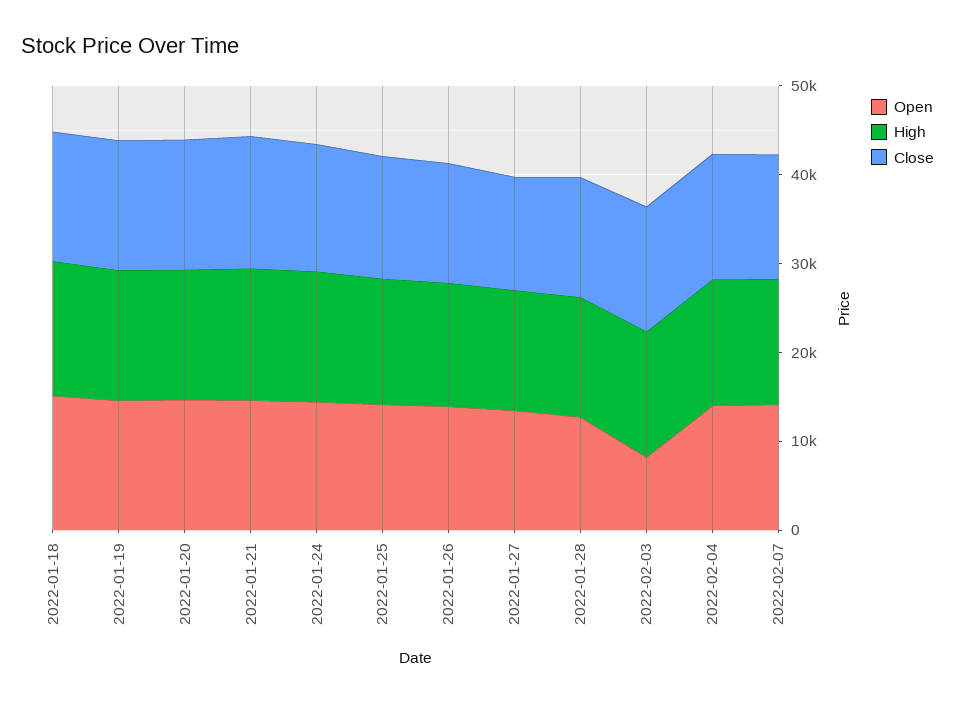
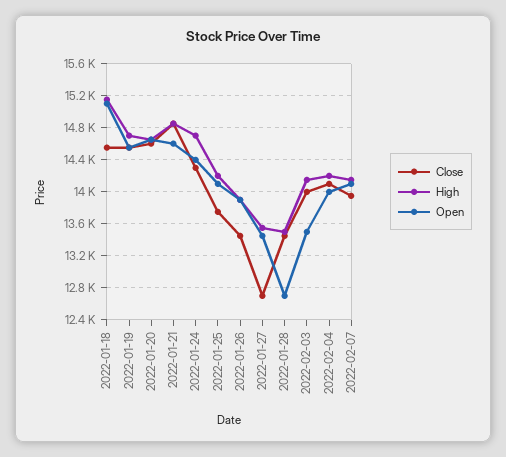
  {
    "Open": {
      "2022-01-18": 15100,
      "2022-01-19": 14600,
      "2022-01-20": 14700,
      "2022-01-21": 14600,
      "2022-01-24": 14400,
      "2022-01-25": 14100,
      "2022-01-26": 13900,
      "2022-01-27": 13500,
      "2022-01-28": 12700,
-     "2022-02-03": 8000,
+     "2022-02-03": 13500,
      "2022-02-04": 14000,
      "2022-02-07": 14100
    },
    "High": {
      "2022-01-18": 15200,
      "2022-01-19": 14700,
      "2022-01-20": 14700,
      "2022-01-21": 14900,
      "2022-01-24": 14700,
      "2022-01-25": 14200,
      "2022-01-26": 13900,
      "2022-01-27": 13600,
      "2022-01-28": 13500,
      "2022-02-03": 14200,
      "2022-02-04": 14200,
      "2022-02-07": 14200
    },
    "Close": {
      "2022-01-18": 14600,
      "2022-01-19": 14600,
      "2022-01-20": 14600,
      "2022-01-21": 14900,
      "2022-01-24": 14300,
      "2022-01-25": 13800,
      "2022-01-26": 13500,
      "2022-01-27": 12700,
      "2022-01-28": 13500,
      "2022-02-03": 14000,
      "2022-02-04": 14100,
      "2022-02-07": 14000
    }
  }

